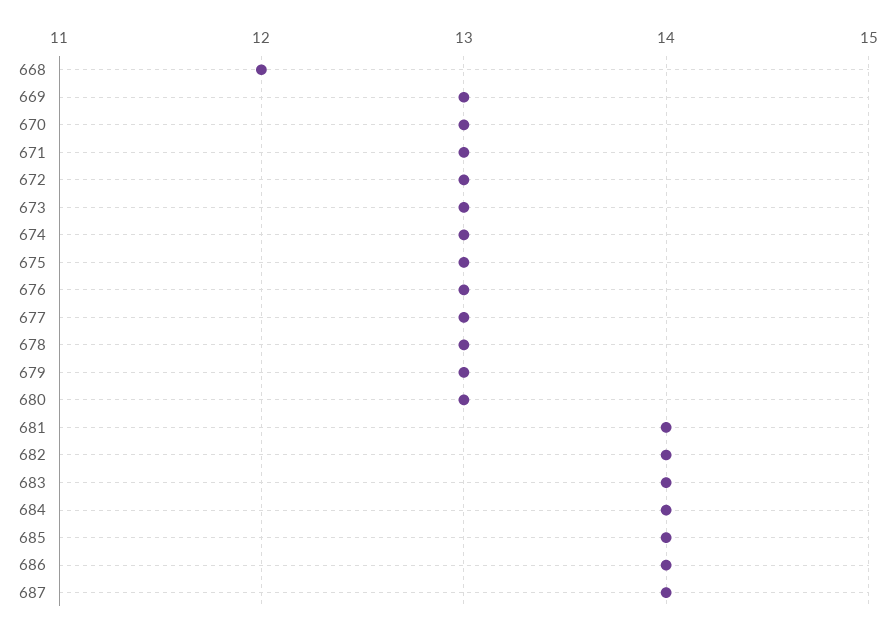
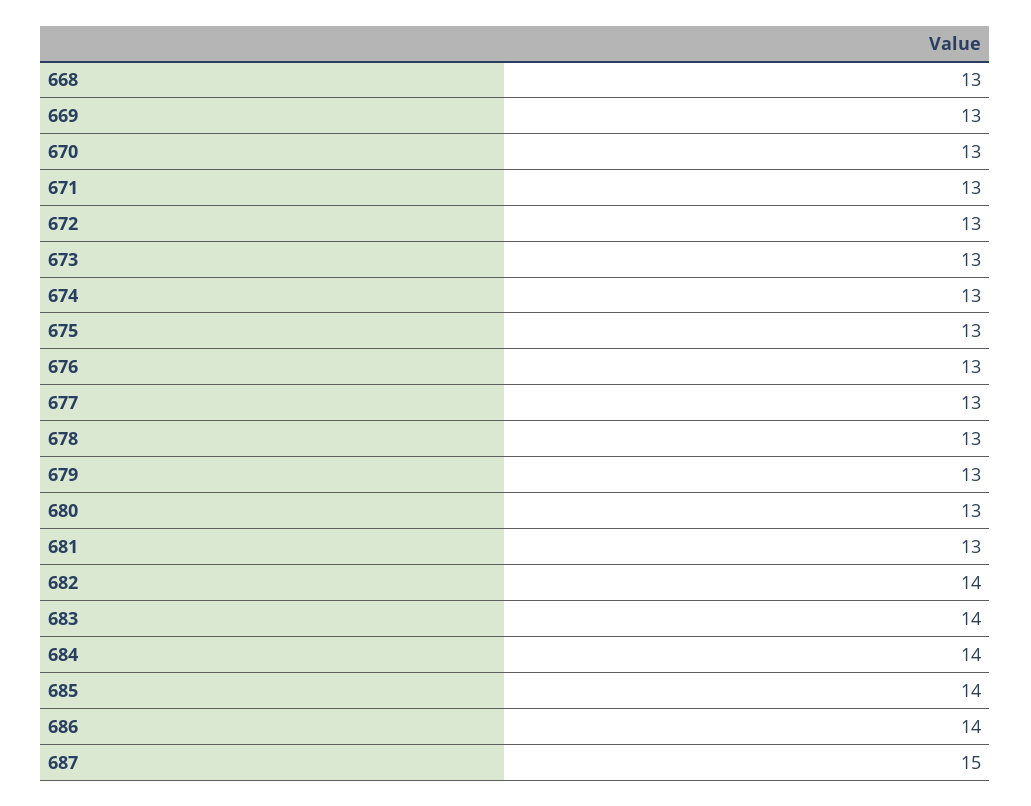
  {
-   "668": 12,
+   "668": 13,
    "669": 13,
    "670": 13,
    "671": 13,
    "672": 13,
    "673": 13,
    "674": 13,
    "675": 13,
    "676": 13,
    "677": 13,
    "678": 13,
    "679": 13,
    "680": 13,
-   "681": 14,
+   "681": 13,
    "682": 14,
    "683": 14,
    "684": 14,
    "685": 14,
    "686": 14,
-   "687": 14
+   "687": 15
  }

